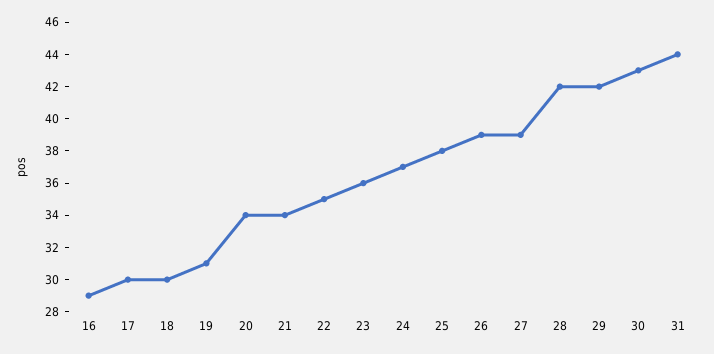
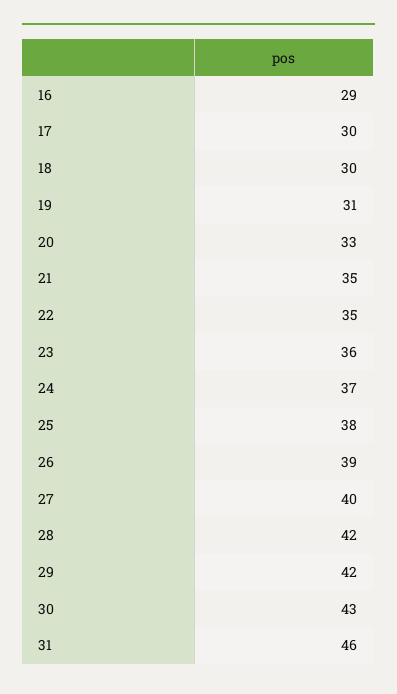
  {
    "16": 29,
    "17": 30,
    "18": 30,
    "19": 31,
-   "20": 34,
+   "20": 33,
-   "21": 34,
+   "21": 35,
    "22": 35,
    "23": 36,
    "24": 37,
    "25": 38,
    "26": 39,
-   "27": 39,
+   "27": 40,
    "28": 42,
    "29": 42,
    "30": 43,
-   "31": 44
+   "31": 46
  }

